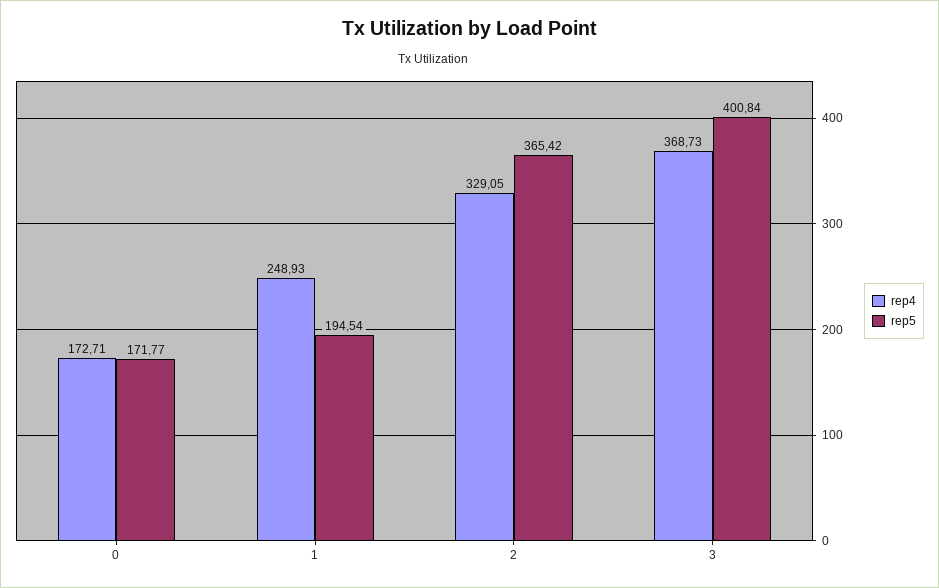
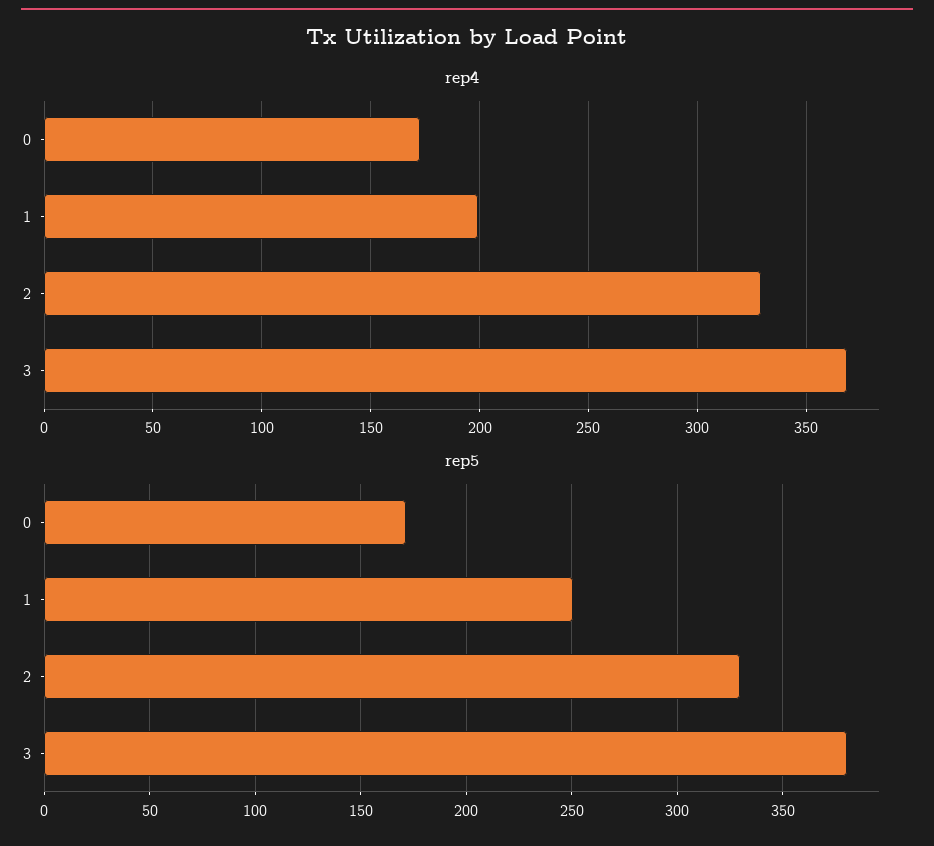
  {
    "rep4": {
      "0": 172.71,
-     "1": 248.93,
+     "1": 200,
      "2": 329.05,
      "3": 368.73
    },
    "rep5": {
      "0": 171.77,
-     "1": 194.54,
+     "1": 250,
-     "2": 365.42,
+     "2": 330,
-     "3": 400.84
+     "3": 380
    }
  }

